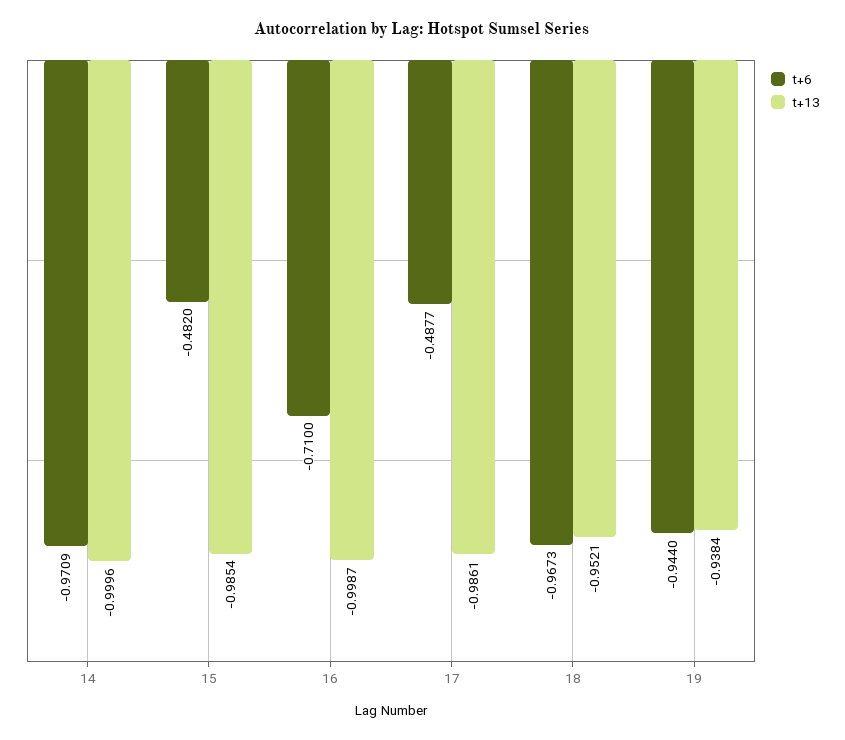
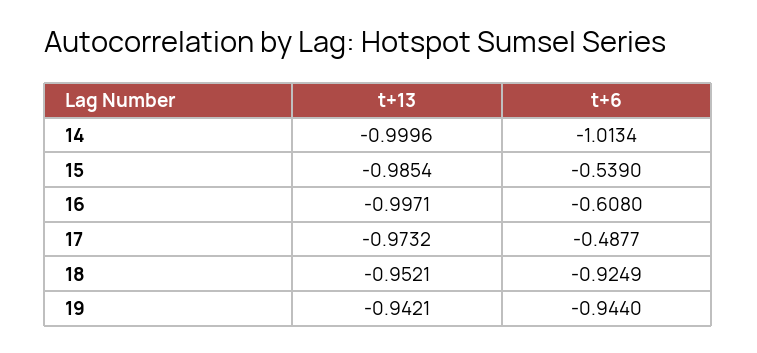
  {
    "t+6": {
-     "14": -0.9709,
+     "14": -1.0134,
-     "15": -0.482,
+     "15": -0.539,
-     "16": -0.71,
+     "16": -0.608,
      "17": -0.4877,
-     "18": -0.9673,
+     "18": -0.9249,
      "19": -0.944
    },
    "t+13": {
      "14": -0.9996,
      "15": -0.9854,
-     "16": -0.9987,
+     "16": -0.9971,
-     "17": -0.9861,
+     "17": -0.9732,
      "18": -0.9521,
-     "19": -0.9384
+     "19": -0.9421
    }
  }

